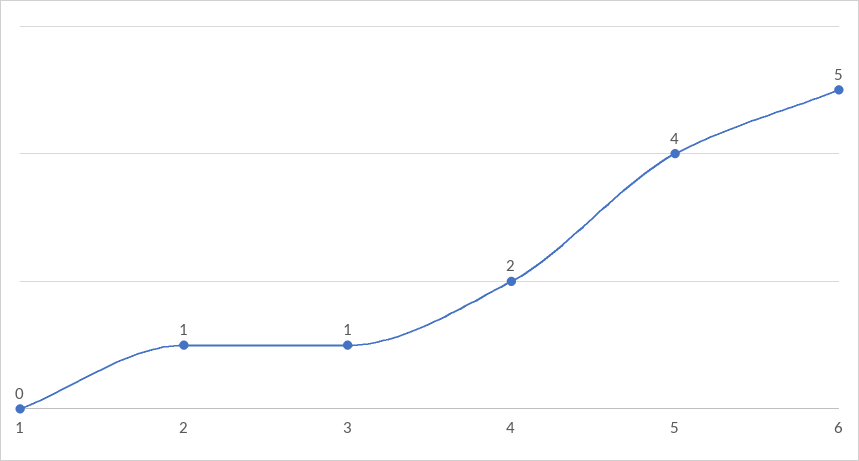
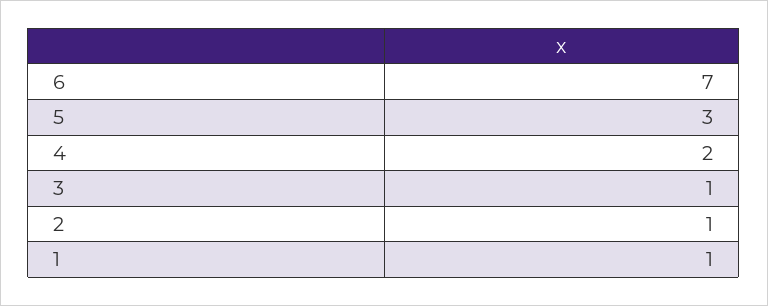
  {
-   "1": 0,
+   "1": 1,
    "2": 1,
    "3": 1,
    "4": 2,
-   "5": 4,
+   "5": 3,
-   "6": 5
+   "6": 7
  }

